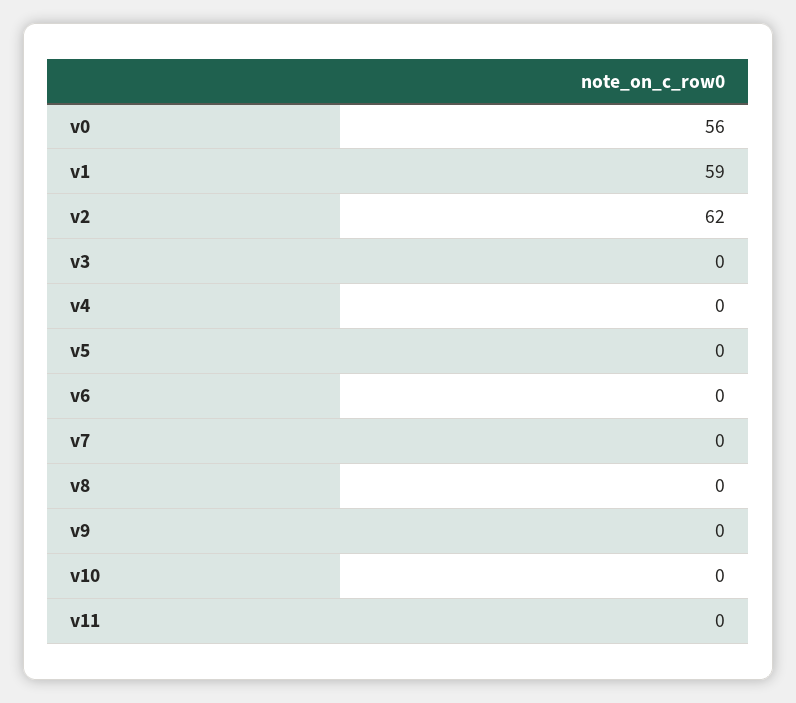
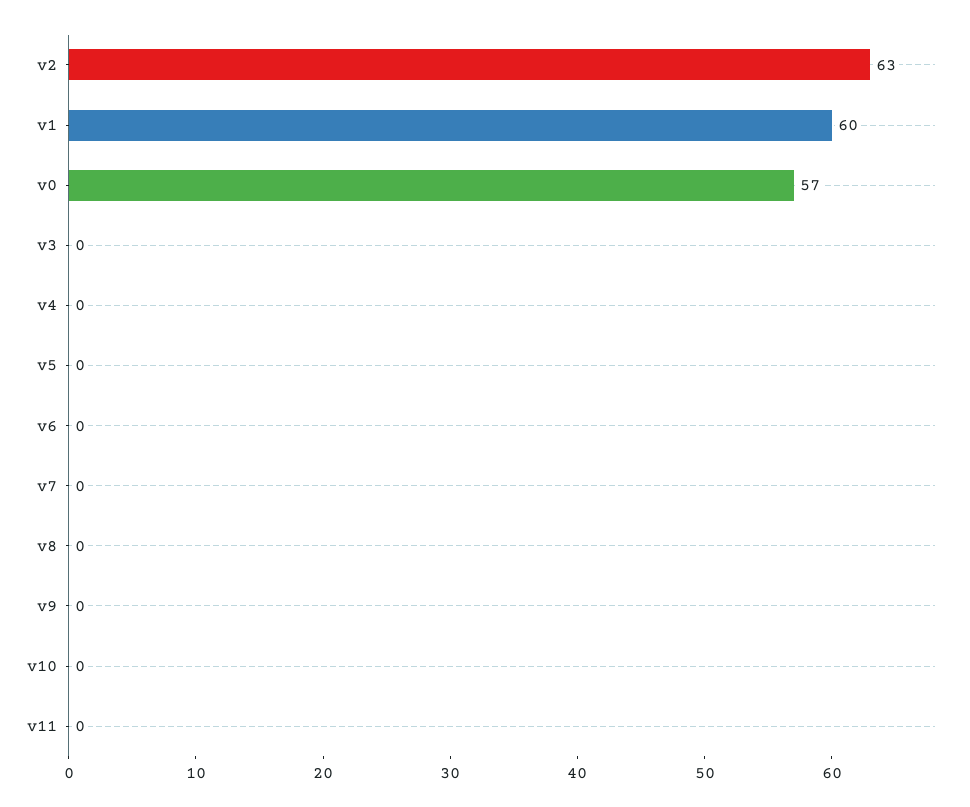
  {
-   "v0": 56,
+   "v0": 57,
-   "v1": 59,
+   "v1": 60,
-   "v2": 62,
+   "v2": 63,
    "v3": 0,
    "v4": 0,
    "v5": 0,
    "v6": 0,
    "v7": 0,
    "v8": 0,
    "v9": 0,
    "v10": 0,
    "v11": 0
  }

